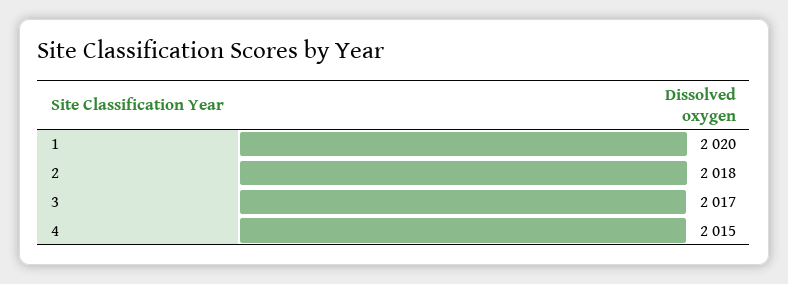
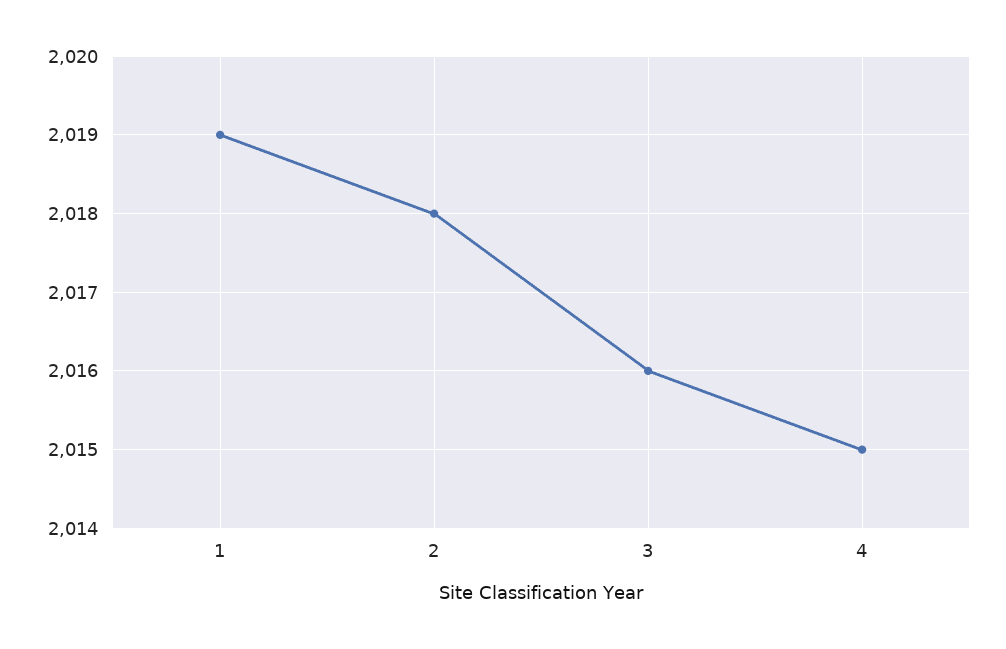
  {
-   "1": 2020,
+   "1": 2019,
    "2": 2018,
-   "3": 2017,
+   "3": 2016,
    "4": 2015
  }

